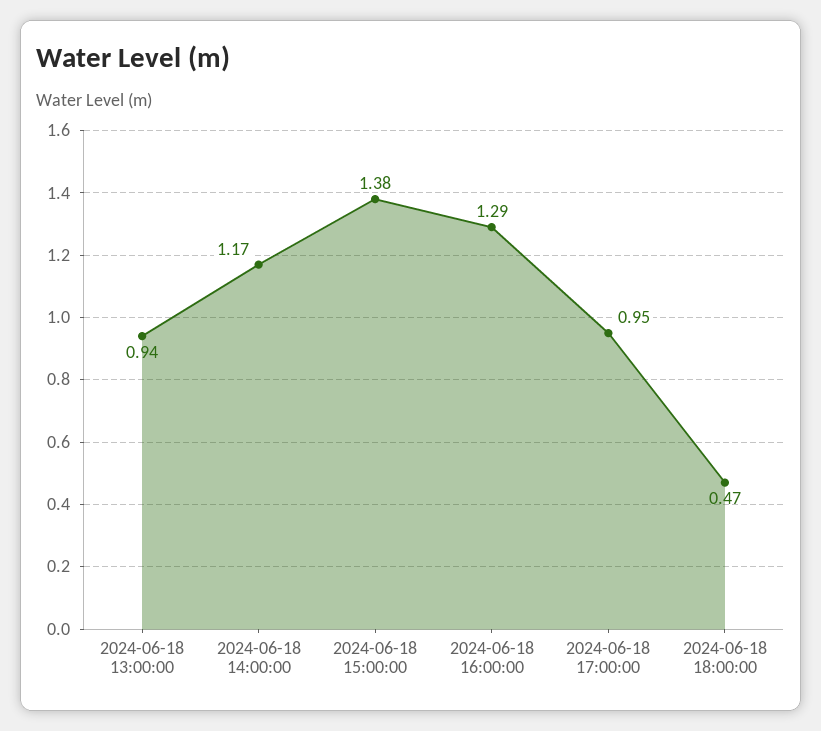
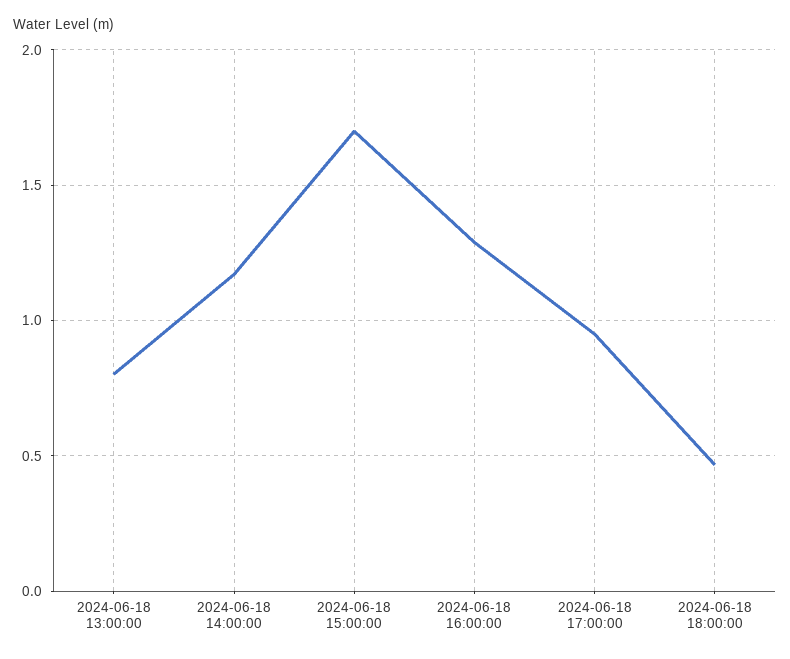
  {
-   "2024-06-18 13:00:00": 0.94,
+   "2024-06-18 13:00:00": 0.8,
    "2024-06-18 14:00:00": 1.17,
-   "2024-06-18 15:00:00": 1.38,
+   "2024-06-18 15:00:00": 1.7,
    "2024-06-18 16:00:00": 1.29,
    "2024-06-18 17:00:00": 0.95,
    "2024-06-18 18:00:00": 0.47
  }

